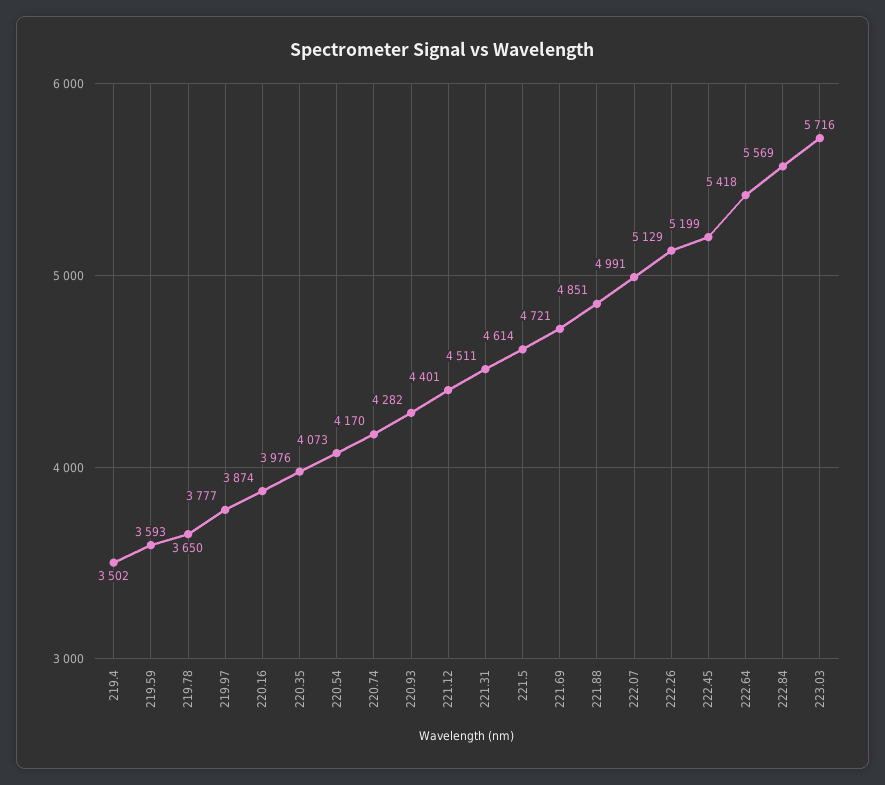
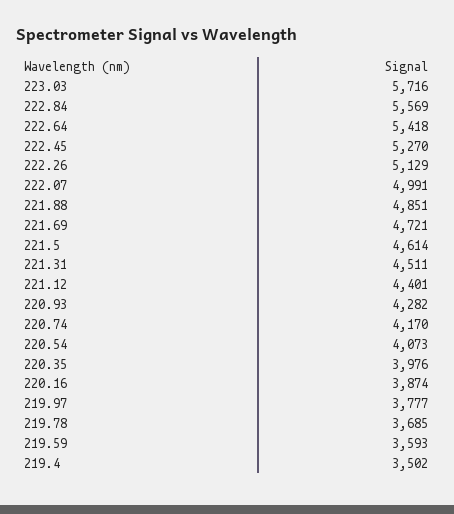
  {
    "219.4": 3502,
    "219.59": 3593,
-   "219.78": 3650,
+   "219.78": 3685,
    "219.97": 3777,
    "220.16": 3874,
    "220.35": 3976,
    "220.54": 4073,
    "220.74": 4170,
    "220.93": 4282,
    "221.12": 4401,
    "221.31": 4511,
    "221.5": 4614,
    "221.69": 4721,
    "221.88": 4851,
    "222.07": 4991,
    "222.26": 5129,
-   "222.45": 5199,
+   "222.45": 5270,
    "222.64": 5418,
    "222.84": 5569,
    "223.03": 5716
  }

